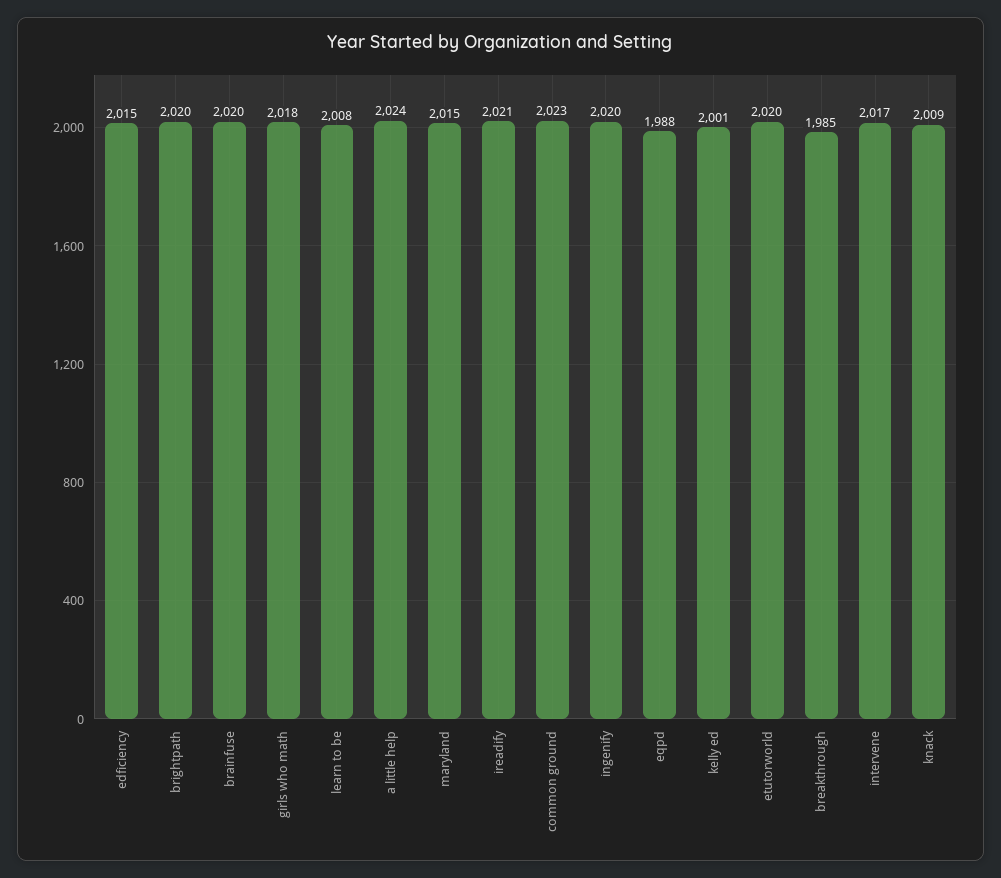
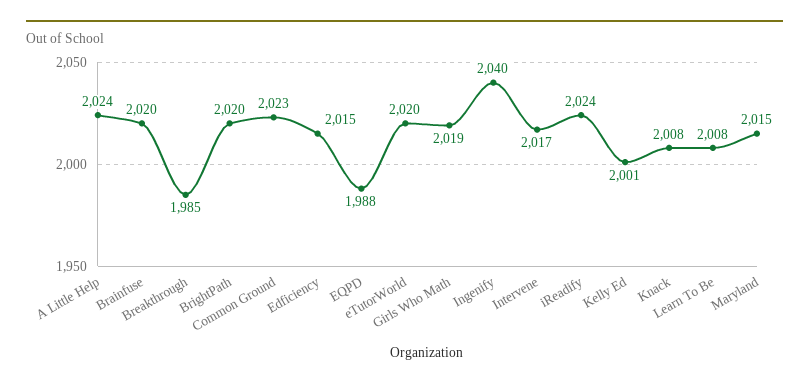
  {
    "edficiency": 2015,
    "brightpath": 2020,
    "brainfuse": 2020,
-   "girls who math": 2018,
+   "girls who math": 2019,
    "learn to be": 2008,
    "a little help": 2024,
    "maryland": 2015,
-   "ireadify": 2021,
+   "ireadify": 2024,
    "common ground": 2023,
-   "ingenify": 2020,
+   "ingenify": 2040,
    "eqpd": 1988,
    "kelly ed": 2001,
    "etutorworld": 2020,
    "breakthrough": 1985,
    "intervene": 2017,
-   "knack": 2009
+   "knack": 2008
  }

